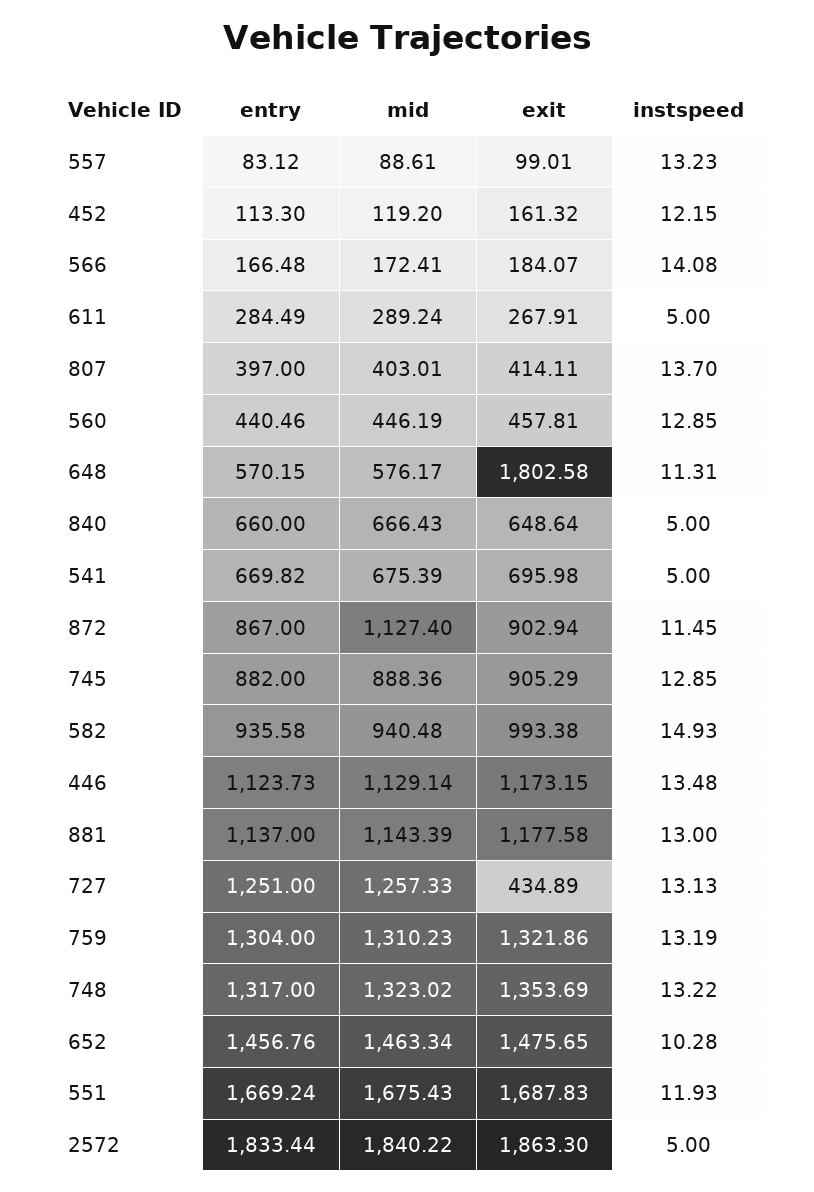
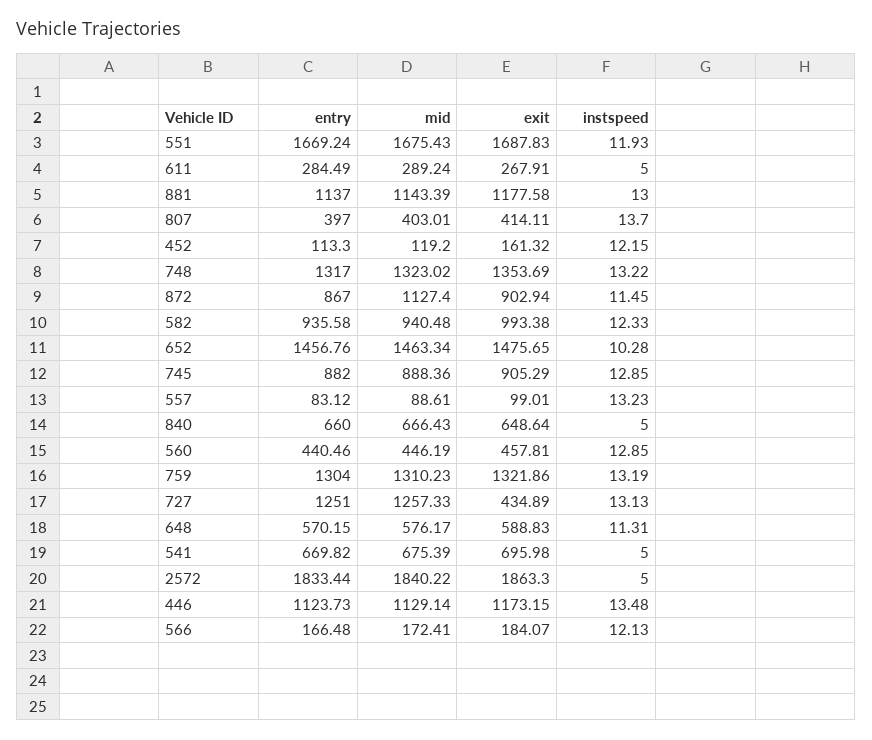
  {
    "entry": {
      "557": 83.12,
      "452": 113.3,
      "566": 166.48,
      "611": 284.49,
      "807": 397,
      "560": 440.46,
      "648": 570.15,
      "840": 660,
      "541": 669.82,
      "872": 867,
      "745": 882,
      "582": 935.58,
      "446": 1123.73,
      "881": 1137,
      "727": 1251,
      "759": 1304,
      "748": 1317,
      "652": 1456.76,
      "551": 1669.24,
      "2572": 1833.44
    },
    "mid": {
      "557": 88.61,
      "452": 119.2,
      "566": 172.41,
      "611": 289.24,
      "807": 403.01,
      "560": 446.19,
      "648": 576.17,
      "840": 666.43,
      "541": 675.39,
      "872": 1127.4,
      "745": 888.36,
      "582": 940.48,
      "446": 1129.14,
      "881": 1143.39,
      "727": 1257.33,
      "759": 1310.23,
      "748": 1323.02,
      "652": 1463.34,
      "551": 1675.43,
      "2572": 1840.22
    },
    "exit": {
      "557": 99.01,
      "452": 161.32,
      "566": 184.07,
      "611": 267.91,
      "807": 414.11,
      "560": 457.81,
-     "648": 1802.58,
+     "648": 588.83,
      "840": 648.64,
      "541": 695.98,
      "872": 902.94,
      "745": 905.29,
      "582": 993.38,
      "446": 1173.15,
      "881": 1177.58,
      "727": 434.89,
      "759": 1321.86,
      "748": 1353.69,
      "652": 1475.65,
      "551": 1687.83,
      "2572": 1863.3
    },
    "instspeed": {
      "557": 13.23,
      "452": 12.15,
-     "566": 14.08,
+     "566": 12.13,
      "611": 5,
      "807": 13.7,
      "560": 12.85,
      "648": 11.31,
      "840": 5,
      "541": 5,
      "872": 11.45,
      "745": 12.85,
-     "582": 14.93,
+     "582": 12.33,
      "446": 13.48,
      "881": 13,
      "727": 13.13,
      "759": 13.19,
      "748": 13.22,
      "652": 10.28,
      "551": 11.93,
      "2572": 5
    }
  }

